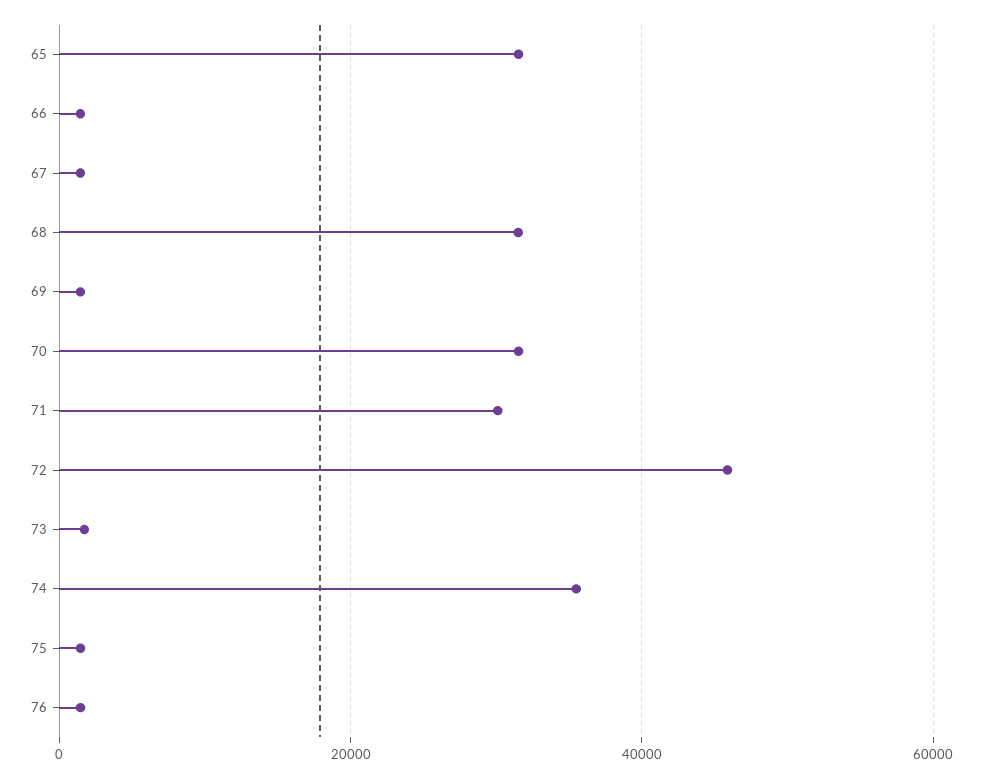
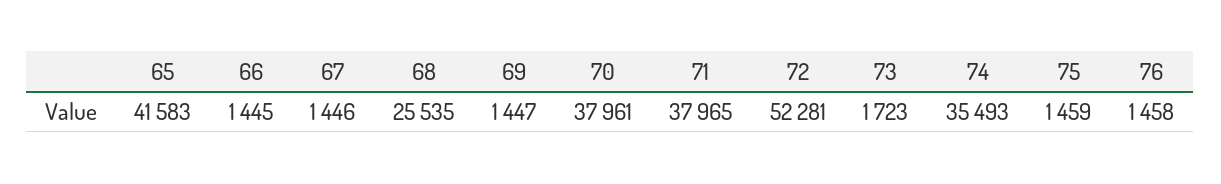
  {
-   "65": 32000,
+   "65": 41583,
    "66": 1445,
    "67": 1446,
-   "68": 32000,
+   "68": 25535,
    "69": 1447,
-   "70": 32000,
+   "70": 37961,
-   "71": 30000,
+   "71": 37965,
-   "72": 46000,
+   "72": 52281,
    "73": 1723,
    "74": 35493,
    "75": 1459,
    "76": 1458
  }

